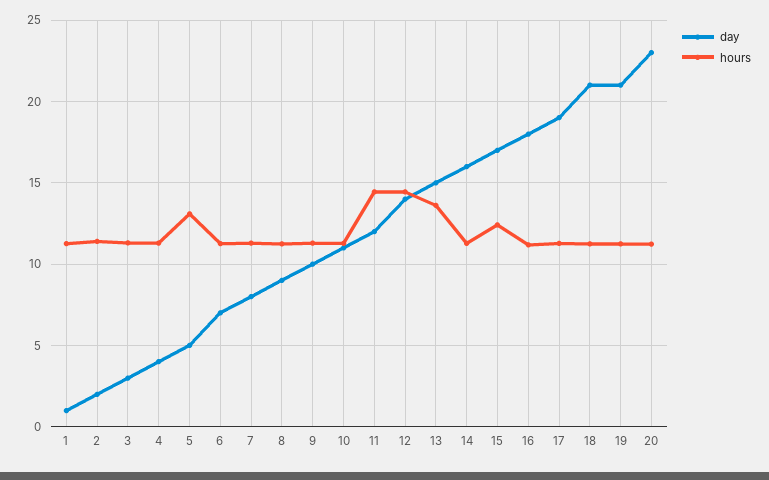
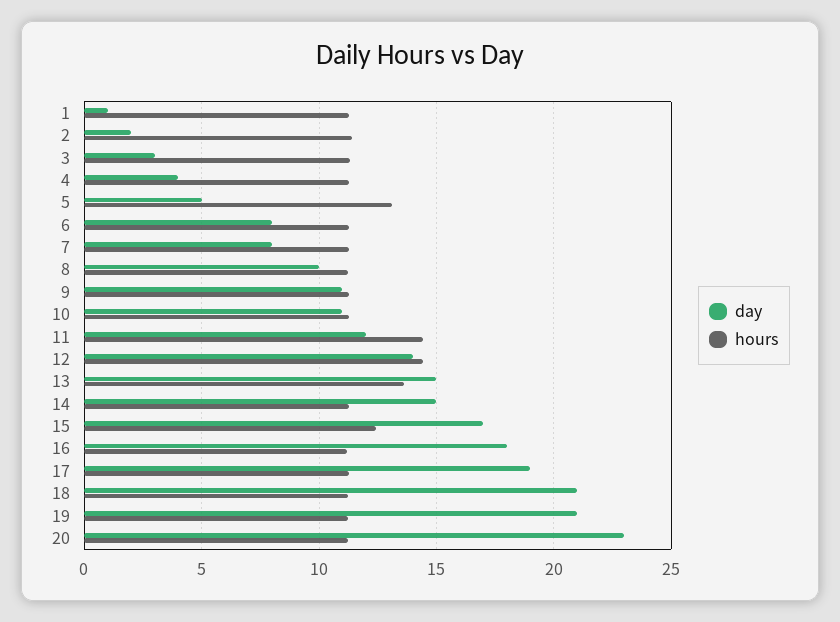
  {
    "day": {
      "1": 1,
      "2": 2,
      "3": 3,
      "4": 4,
      "5": 5,
-     "6": 7,
+     "6": 8,
      "7": 8,
-     "8": 9,
+     "8": 10,
-     "9": 10,
+     "9": 11,
      "10": 11,
      "11": 12,
      "12": 14,
      "13": 15,
-     "14": 16,
+     "14": 15,
      "15": 17,
      "16": 18,
      "17": 19,
      "18": 21,
      "19": 21,
      "20": 23
    },
    "hours": {
      "1": 11.5,
      "2": 11.5,
      "3": 11.5,
      "4": 11.5,
      "5": 13,
      "6": 11.5,
      "7": 11.5,
      "8": 11.5,
      "9": 11.5,
      "10": 11.5,
      "11": 14.5,
      "12": 14.5,
      "13": 13.5,
      "14": 11.5,
      "15": 12.5,
      "16": 11,
      "17": 11.5,
      "18": 11,
      "19": 11.5,
      "20": 11
    }
  }

